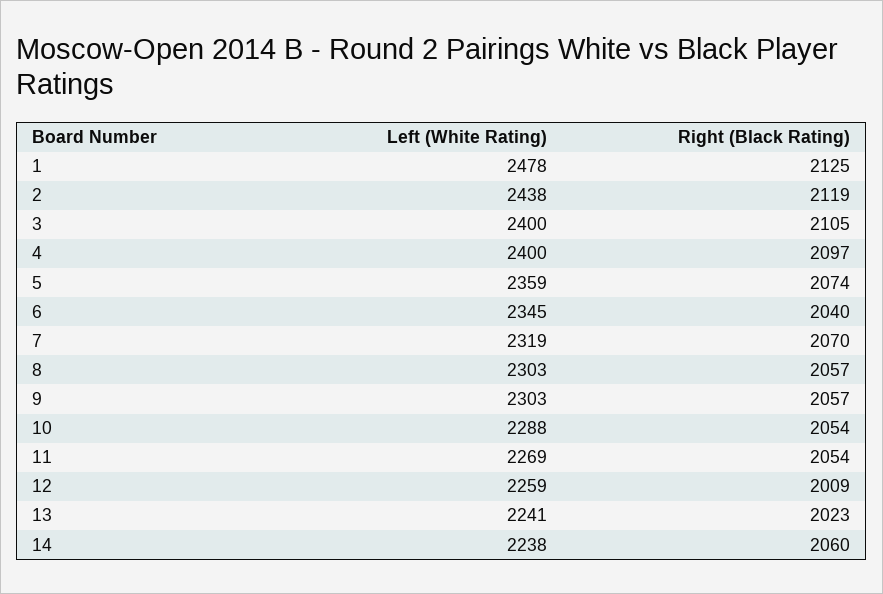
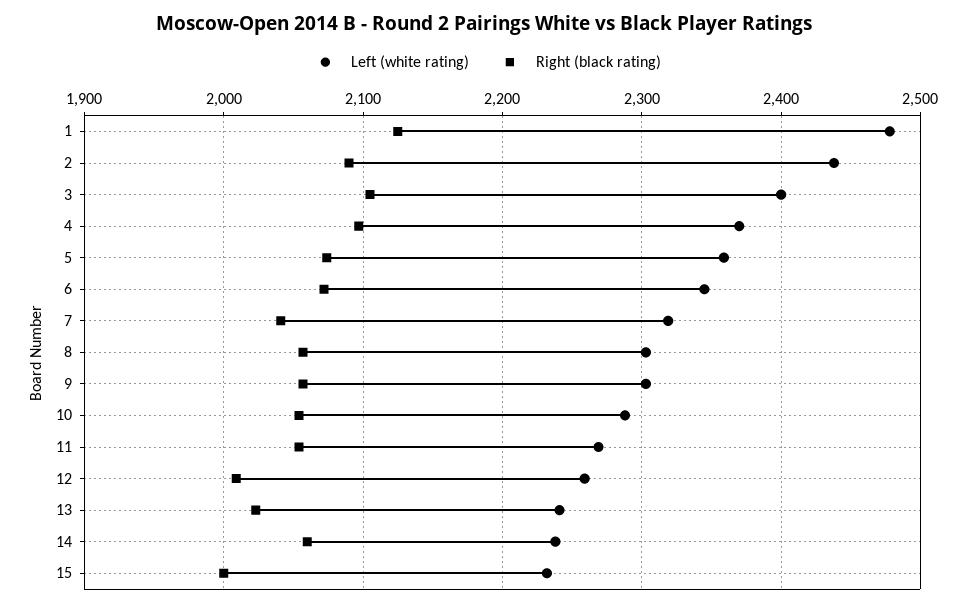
  {
    "Left (White Rating)": {
      "1": 2478,
      "2": 2438,
      "3": 2400,
-     "4": 2400,
+     "4": 2370,
      "5": 2359,
      "6": 2345,
      "7": 2319,
      "8": 2303,
      "9": 2303,
      "10": 2288,
      "11": 2269,
      "12": 2259,
      "13": 2241,
-     "14": 2238
+     "14": 2238,
+     "15": 2230
    },
    "Right (Black Rating)": {
      "1": 2125,
-     "2": 2119,
+     "2": 2090,
      "3": 2105,
      "4": 2097,
      "5": 2074,
-     "6": 2040,
+     "6": 2070,
-     "7": 2070,
+     "7": 2040,
      "8": 2057,
      "9": 2057,
      "10": 2054,
      "11": 2054,
      "12": 2009,
      "13": 2023,
-     "14": 2060
+     "14": 2060,
+     "15": 2000
    }
  }

